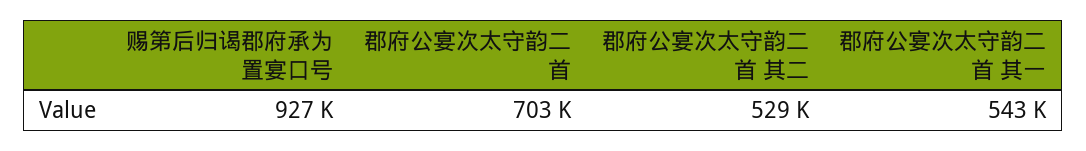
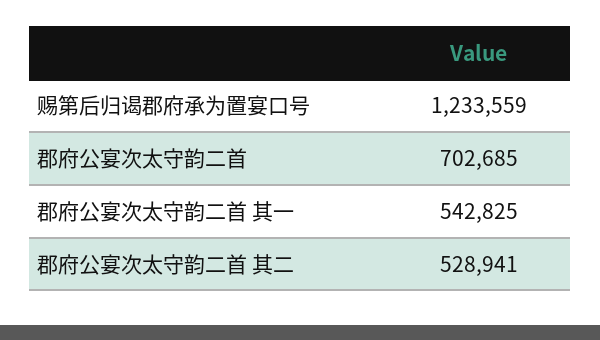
  {
-   "赐第后归谒郡府承为置宴口号": 927000,
+   "赐第后归谒郡府承为置宴口号": 1233559,
    "郡府公宴次太守韵二首": 702685,
    "郡府公宴次太守韵二首 其二": 528941,
    "郡府公宴次太守韵二首 其一": 542825
  }

